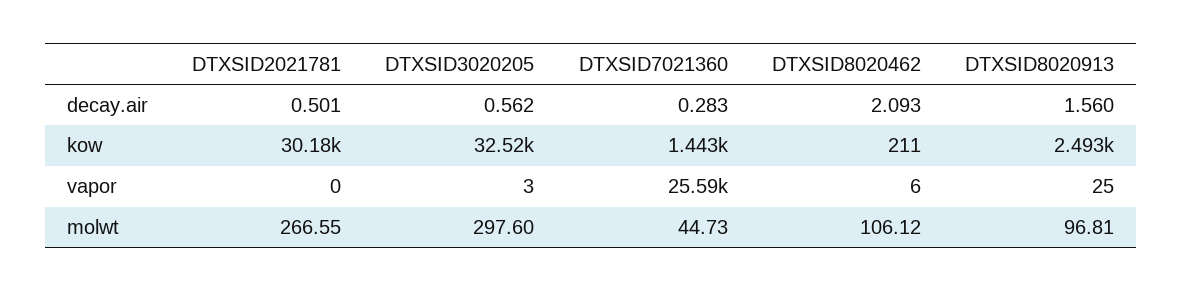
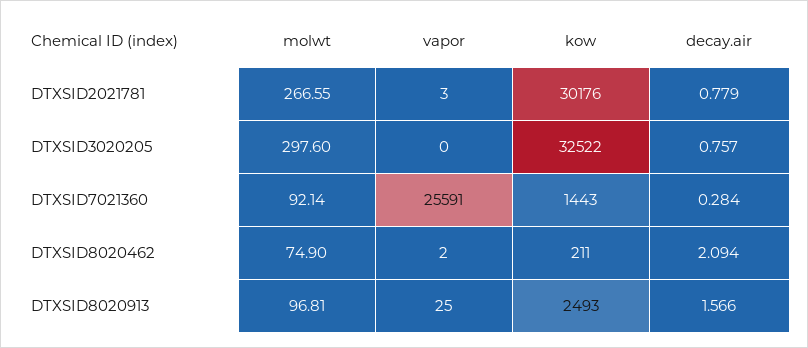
  {
    "DTXSID2021781": {
-     "decay.air": 0.501,
+     "decay.air": 0.779,
      "kow": 30176,
-     "vapor": 0,
+     "vapor": 3,
      "molwt": 266.55
    },
    "DTXSID3020205": {
-     "decay.air": 0.562,
+     "decay.air": 0.757,
      "kow": 32522,
-     "vapor": 3,
+     "vapor": 0,
      "molwt": 297.6
    },
    "DTXSID7021360": {
-     "decay.air": 0.283,
+     "decay.air": 0.284,
      "kow": 1443,
      "vapor": 25591,
-     "molwt": 44.73
+     "molwt": 92.14
    },
    "DTXSID8020462": {
-     "decay.air": 2.093,
+     "decay.air": 2.094,
      "kow": 211,
-     "vapor": 6,
+     "vapor": 2,
-     "molwt": 106.12
+     "molwt": 74.9
    },
    "DTXSID8020913": {
-     "decay.air": 1.56,
+     "decay.air": 1.566,
      "kow": 2493,
      "vapor": 25,
      "molwt": 96.81
    }
  }

